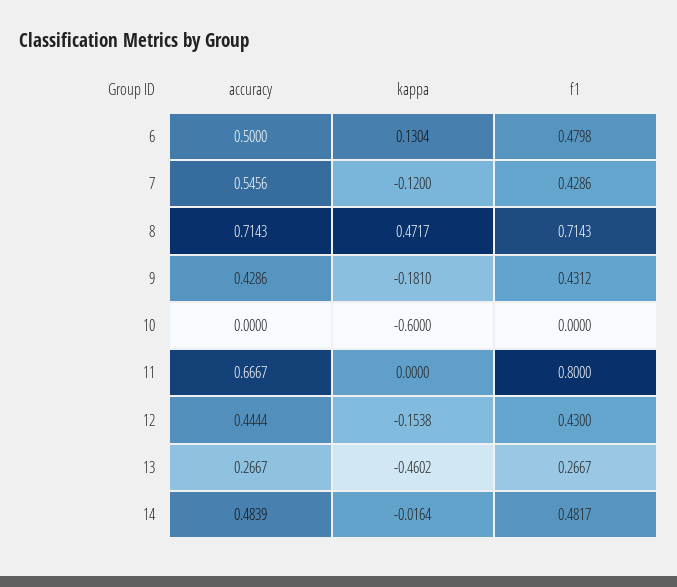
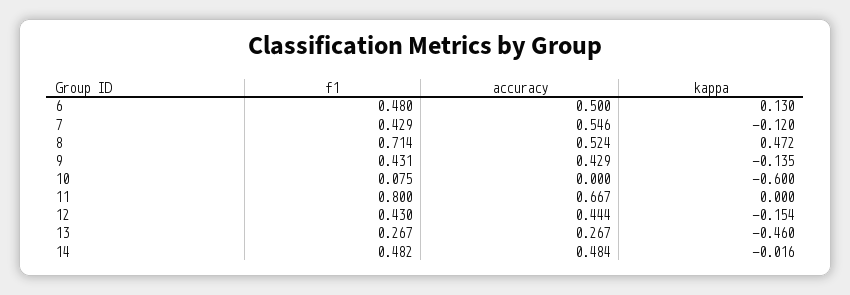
  {
    "accuracy": {
      "6": 0.5,
      "7": 0.5456,
-     "8": 0.7143,
+     "8": 0.524,
      "9": 0.4286,
      "10": 0,
      "11": 0.6667,
      "12": 0.4444,
      "13": 0.2667,
      "14": 0.4839
    },
    "kappa": {
      "6": 0.1304,
      "7": -0.12,
      "8": 0.4717,
-     "9": -0.181,
+     "9": -0.135,
      "10": -0.6,
      "11": 0,
      "12": -0.1538,
      "13": -0.4602,
      "14": -0.0164
    },
    "f1": {
      "6": 0.4798,
      "7": 0.4286,
      "8": 0.7143,
      "9": 0.4312,
-     "10": 0,
+     "10": 0.075,
      "11": 0.8,
      "12": 0.43,
      "13": 0.2667,
      "14": 0.4817
    }
  }

